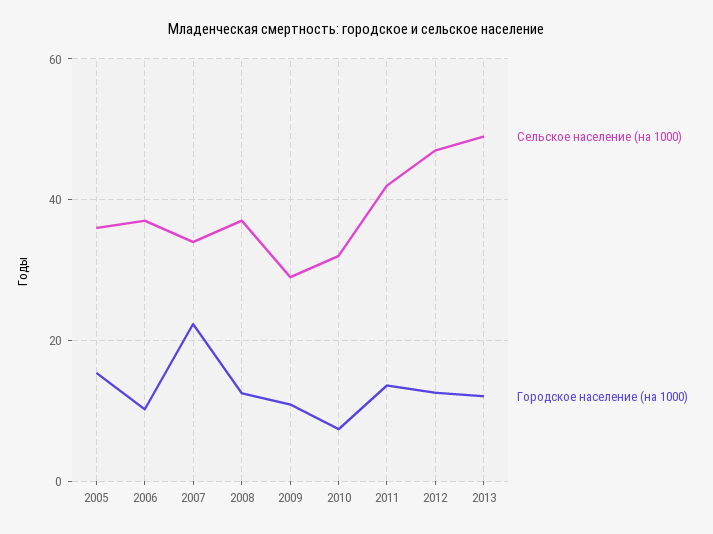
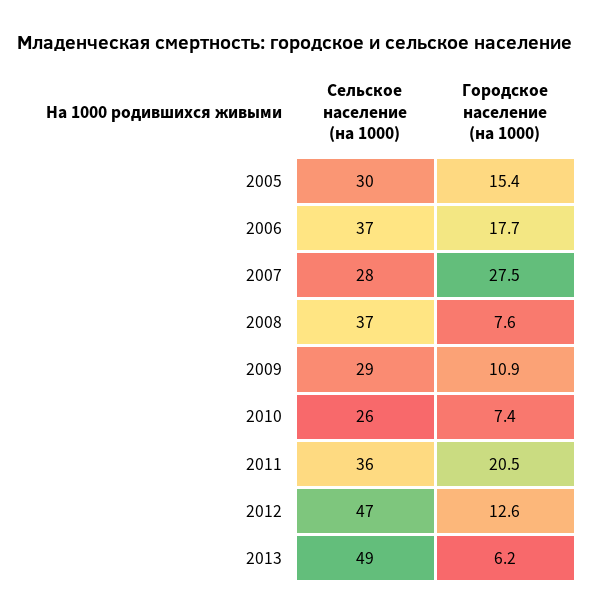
  {
    "Сельское население (на 1000)": {
-     "2005": 36,
+     "2005": 30,
      "2006": 37,
-     "2007": 34,
+     "2007": 28,
      "2008": 37,
      "2009": 29,
-     "2010": 32,
+     "2010": 26,
-     "2011": 42,
+     "2011": 36,
      "2012": 47,
      "2013": 49
    },
    "Городское население (на 1000)": {
      "2005": 15.4,
-     "2006": 10,
+     "2006": 17.7,
-     "2007": 22,
+     "2007": 27.5,
-     "2008": 12,
+     "2008": 7.6,
      "2009": 10.9,
      "2010": 7.4,
-     "2011": 14,
+     "2011": 20.5,
      "2012": 12.6,
-     "2013": 12
+     "2013": 6.2
    }
  }

